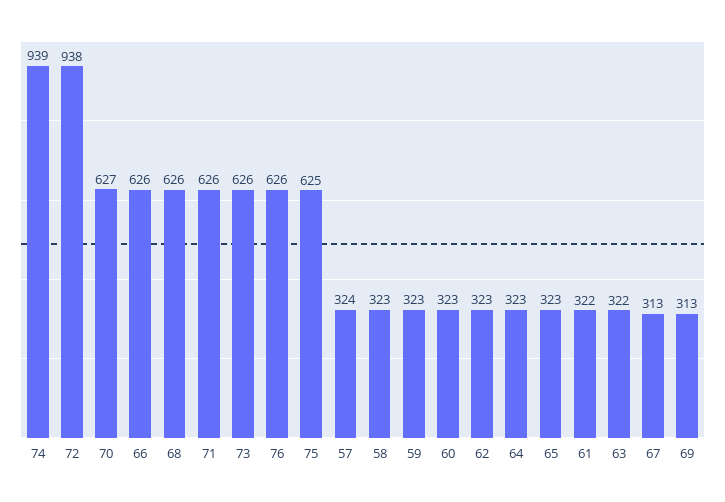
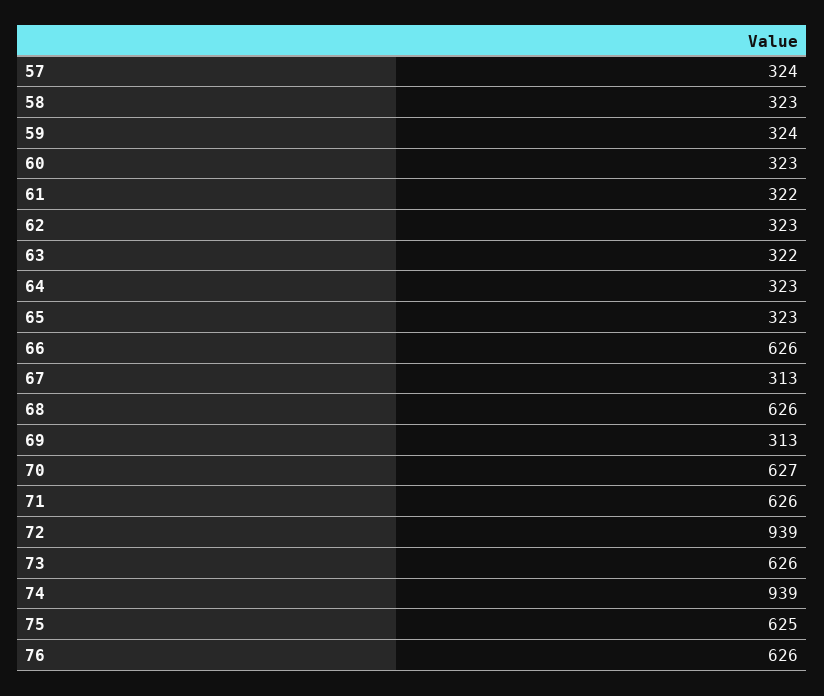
  {
    "74": 939,
-   "72": 938,
+   "72": 939,
    "70": 627,
    "66": 626,
    "68": 626,
    "71": 626,
    "73": 626,
    "76": 626,
    "75": 625,
    "57": 324,
    "58": 323,
-   "59": 323,
+   "59": 324,
    "60": 323,
    "62": 323,
    "64": 323,
    "65": 323,
    "61": 322,
    "63": 322,
    "67": 313,
    "69": 313
  }

